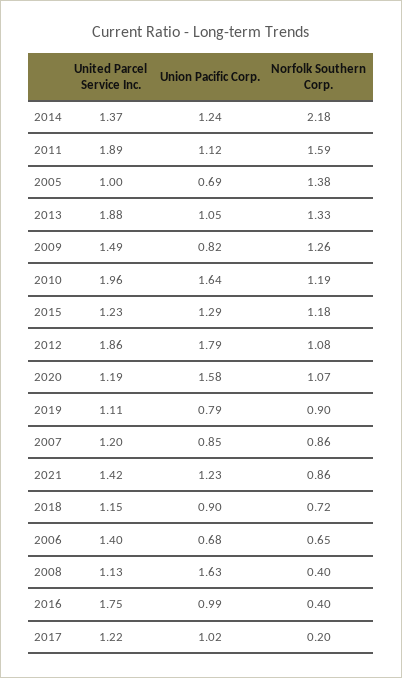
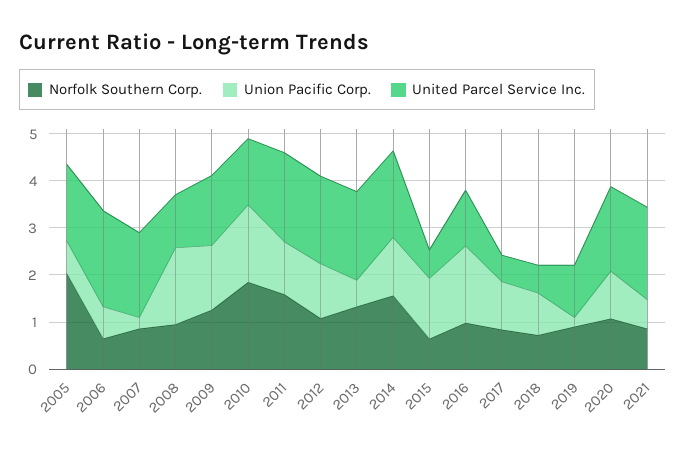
  {
    "United Parcel Service Inc.": {
-     "2014": 1.37,
+     "2014": 1.8,
      "2011": 1.89,
-     "2005": 1,
+     "2005": 1.6,
      "2013": 1.88,
      "2009": 1.49,
-     "2010": 1.96,
+     "2010": 1.4,
-     "2015": 1.23,
+     "2015": 0.6,
      "2012": 1.86,
-     "2020": 1.19,
+     "2020": 1.8,
      "2019": 1.11,
-     "2007": 1.2,
+     "2007": 1.8,
-     "2021": 1.42,
+     "2021": 2,
-     "2018": 1.15,
+     "2018": 0.6,
-     "2006": 1.4,
+     "2006": 2,
      "2008": 1.13,
-     "2016": 1.75,
+     "2016": 1.2,
-     "2017": 1.22
+     "2017": 0.6
    },
    "Union Pacific Corp.": {
      "2014": 1.24,
      "2011": 1.12,
      "2005": 0.69,
-     "2013": 1.05,
+     "2013": 0.6,
-     "2009": 0.82,
+     "2009": 1.4,
      "2010": 1.64,
      "2015": 1.29,
-     "2012": 1.79,
+     "2012": 1.2,
-     "2020": 1.58,
+     "2020": 1,
-     "2019": 0.79,
+     "2019": 0.2,
-     "2007": 0.85,
+     "2007": 0.2,
-     "2021": 1.23,
+     "2021": 0.6,
      "2018": 0.9,
      "2006": 0.68,
      "2008": 1.63,
-     "2016": 0.99,
+     "2016": 1.6,
      "2017": 1.02
    },
    "Norfolk Southern Corp.": {
-     "2014": 2.18,
+     "2014": 1.6,
      "2011": 1.59,
-     "2005": 1.38,
+     "2005": 2,
      "2013": 1.33,
      "2009": 1.26,
-     "2010": 1.19,
+     "2010": 1.8,
-     "2015": 1.18,
+     "2015": 0.6,
      "2012": 1.08,
      "2020": 1.07,
      "2019": 0.9,
      "2007": 0.86,
      "2021": 0.86,
      "2018": 0.72,
      "2006": 0.65,
-     "2008": 0.4,
+     "2008": 1,
-     "2016": 0.4,
+     "2016": 1,
-     "2017": 0.2
+     "2017": 0.8
    }
  }

